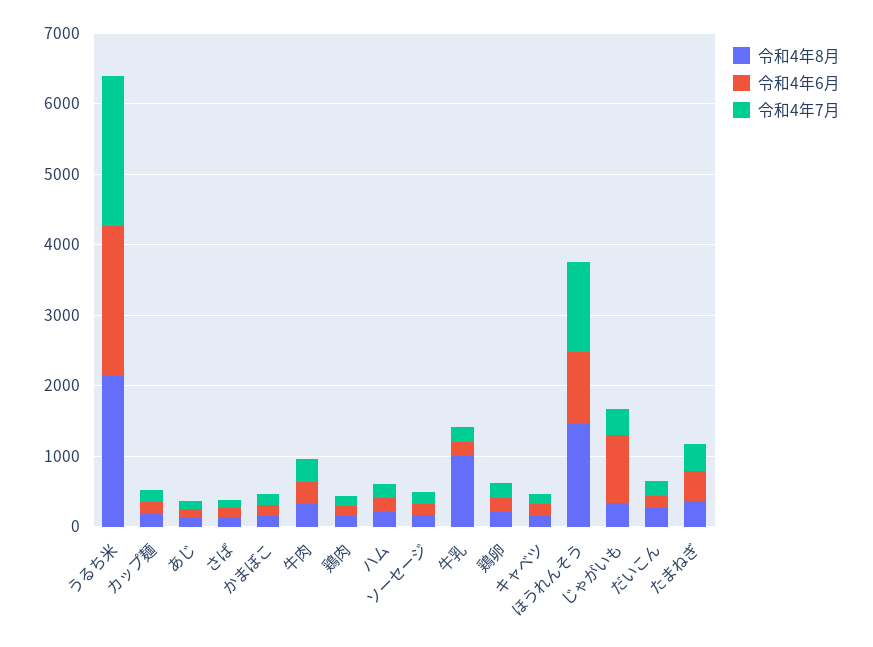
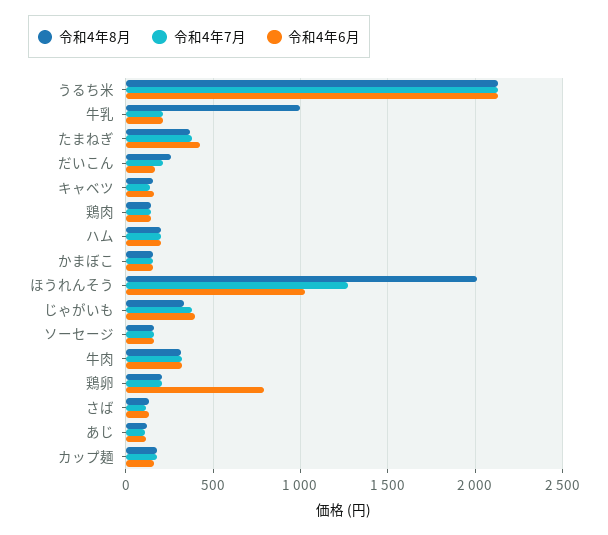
  {
    "令和4年8月": {
      "うるち米": 2150,
      "カップ麺": 200,
      "あじ": 100,
      "さば": 150,
      "かまぼこ": 150,
      "牛肉": 300,
      "鶏肉": 150,
      "ハム": 200,
      "ソーセージ": 150,
      "牛乳": 1000,
      "鶏卵": 200,
      "キャベツ": 150,
-     "ほうれんそう": 1400,
+     "ほうれんそう": 2000,
      "じゃがいも": 350,
      "だいこん": 250,
      "たまねぎ": 350
    },
    "令和4年6月": {
      "うるち米": 2150,
      "カップ麺": 150,
      "あじ": 100,
      "さば": 150,
      "かまぼこ": 150,
      "牛肉": 300,
      "鶏肉": 150,
      "ハム": 200,
      "ソーセージ": 150,
      "牛乳": 200,
-     "鶏卵": 200,
+     "鶏卵": 800,
      "キャベツ": 150,
      "ほうれんそう": 1050,
-     "じゃがいも": 1000,
+     "じゃがいも": 400,
      "だいこん": 150,
      "たまねぎ": 450
    },
    "令和4年7月": {
      "うるち米": 2150,
      "カップ麺": 200,
      "あじ": 100,
      "さば": 100,
      "かまぼこ": 150,
      "牛肉": 300,
      "鶏肉": 150,
      "ハム": 200,
      "ソーセージ": 150,
      "牛乳": 200,
      "鶏卵": 200,
      "キャベツ": 150,
      "ほうれんそう": 1250,
      "じゃがいも": 400,
      "だいこん": 200,
      "たまねぎ": 400
    }
  }

